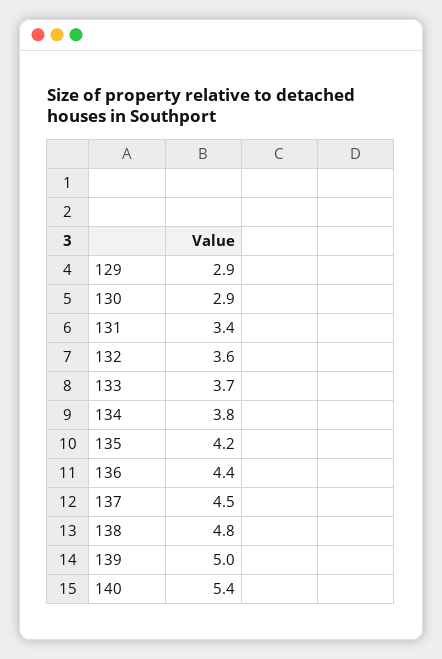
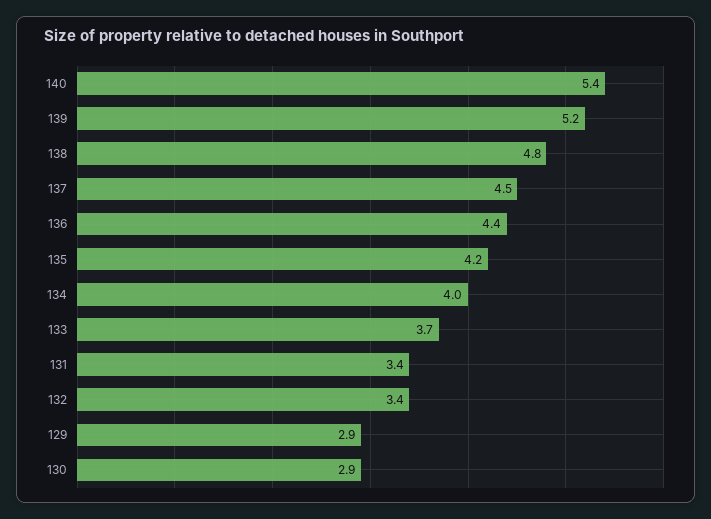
  {
    "129": 2.9,
    "130": 2.9,
    "131": 3.4,
-   "132": 3.6,
+   "132": 3.4,
    "133": 3.7,
-   "134": 3.8,
+   "134": 4,
    "135": 4.2,
    "136": 4.4,
    "137": 4.5,
    "138": 4.8,
-   "139": 5,
+   "139": 5.2,
    "140": 5.4
  }

